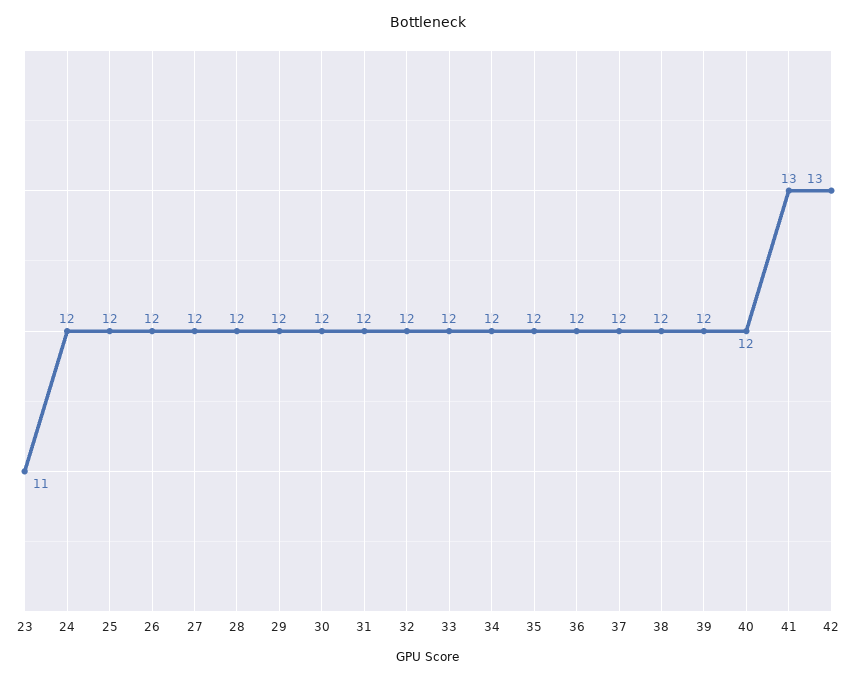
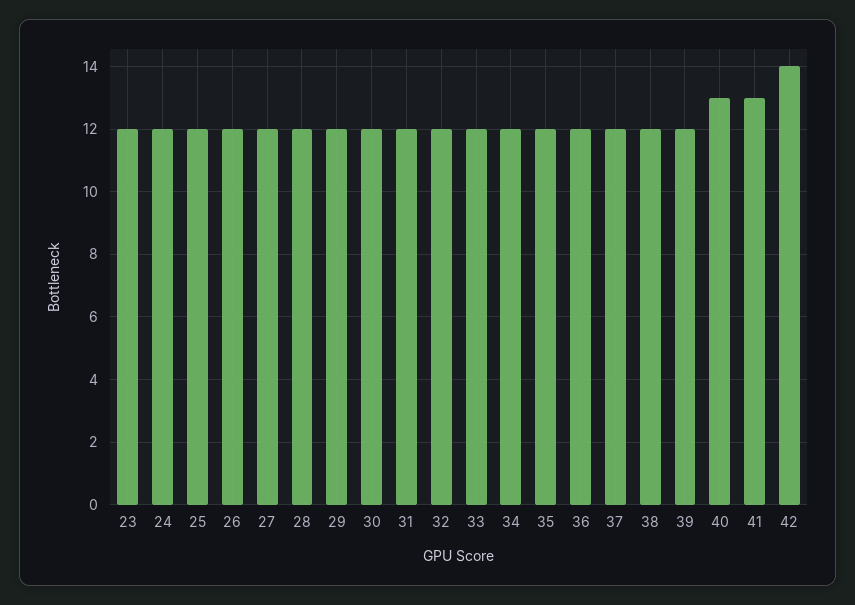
  {
-   "23": 11,
+   "23": 12,
    "24": 12,
    "25": 12,
    "26": 12,
    "27": 12,
    "28": 12,
    "29": 12,
    "30": 12,
    "31": 12,
    "32": 12,
    "33": 12,
    "34": 12,
    "35": 12,
    "36": 12,
    "37": 12,
    "38": 12,
    "39": 12,
-   "40": 12,
+   "40": 13,
    "41": 13,
-   "42": 13
+   "42": 14
  }

